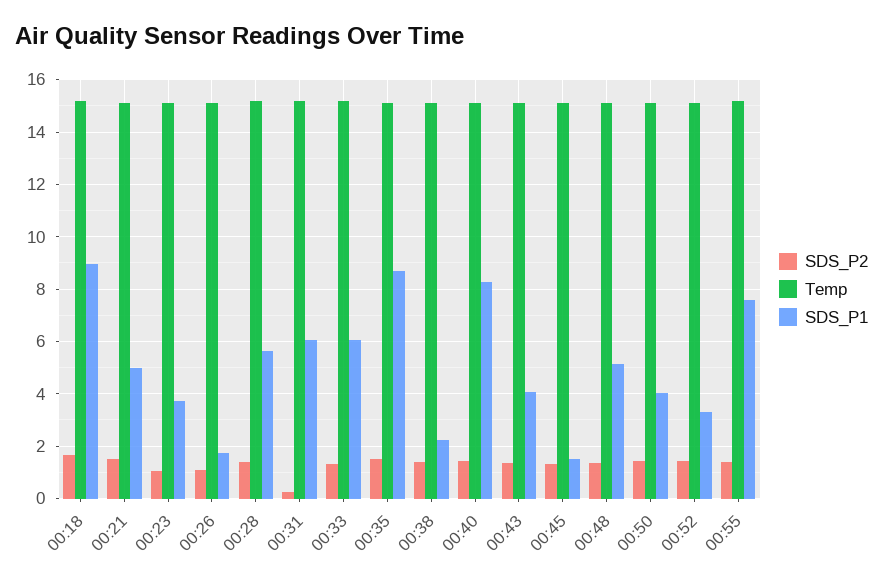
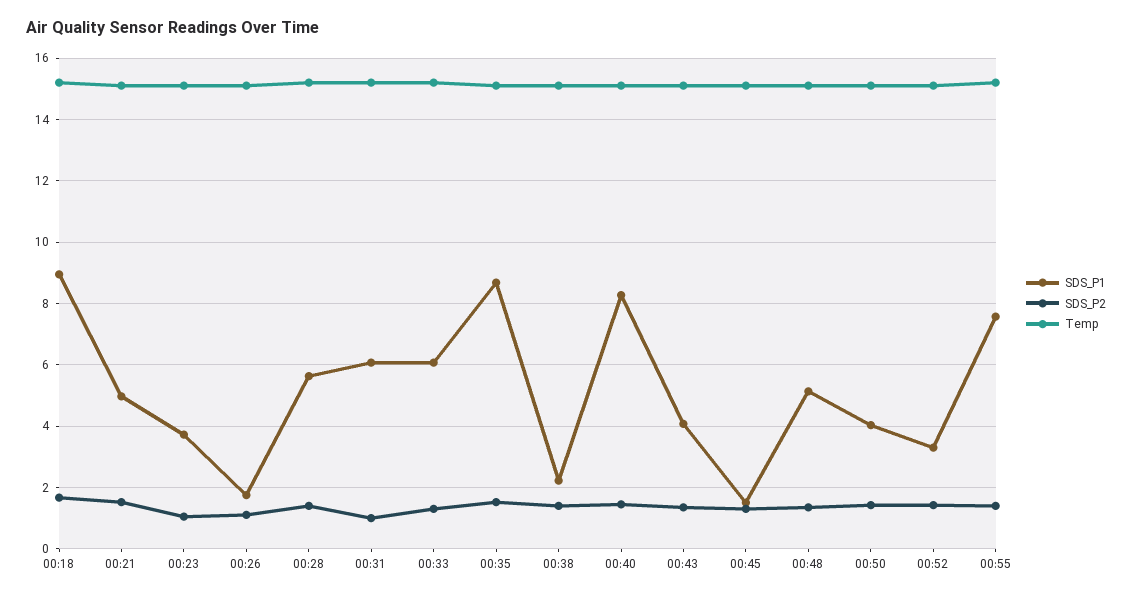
  {
    "SDS_P2": {
      "00:18": 1.6,
      "00:21": 1.6,
      "00:23": 1,
      "00:26": 1.2,
      "00:28": 1.4,
-     "00:31": 0.25,
+     "00:31": 1,
      "00:33": 1.4,
      "00:35": 1.6,
      "00:38": 1.4,
      "00:40": 1.4,
      "00:43": 1.4,
      "00:45": 1.4,
      "00:48": 1.4,
      "00:50": 1.4,
      "00:52": 1.4,
      "00:55": 1.4
    },
    "Temp": {
      "00:18": 15.2,
      "00:21": 15.2,
      "00:23": 15.2,
      "00:26": 15.2,
      "00:28": 15.2,
      "00:31": 15.2,
      "00:33": 15.2,
      "00:35": 15.2,
      "00:38": 15.2,
      "00:40": 15.2,
      "00:43": 15.2,
      "00:45": 15.2,
      "00:48": 15.2,
      "00:50": 15.2,
      "00:52": 15.2,
      "00:55": 15.2
    },
    "SDS_P1": {
      "00:18": 9,
      "00:21": 5,
      "00:23": 3.8,
      "00:26": 1.8,
      "00:28": 5.6,
      "00:31": 6,
      "00:33": 6,
      "00:35": 8.6,
      "00:38": 2.2,
      "00:40": 8.2,
      "00:43": 4,
      "00:45": 1.6,
      "00:48": 5.2,
      "00:50": 4,
      "00:52": 3.4,
      "00:55": 7.6
    }
  }

